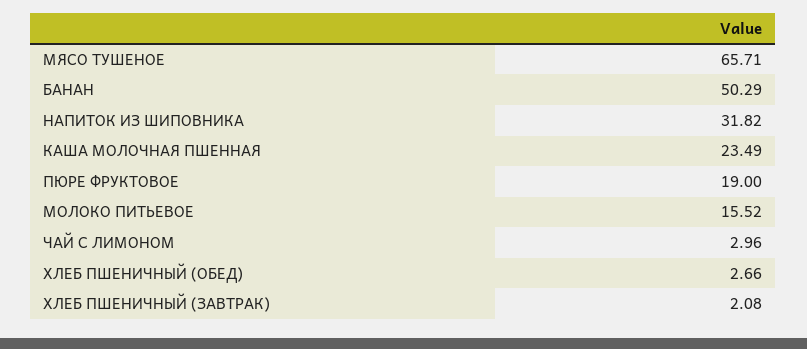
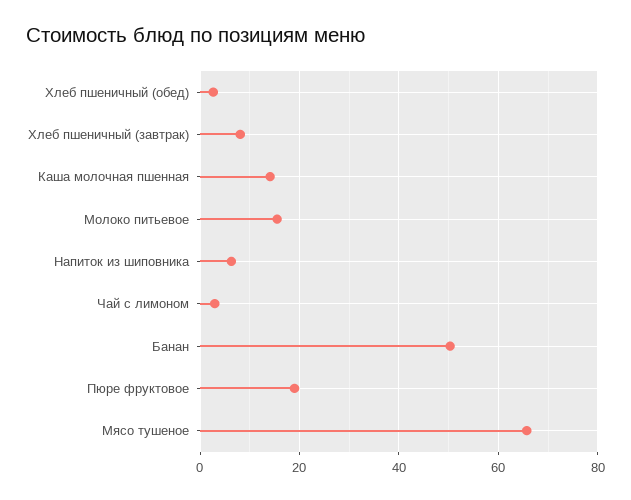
  {
    "МЯСО ТУШЕНОЕ": 65.71,
    "БАНАН": 50.29,
-   "НАПИТОК ИЗ ШИПОВНИКА": 31.82,
+   "НАПИТОК ИЗ ШИПОВНИКА": 6,
-   "КАША МОЛОЧНАЯ ПШЕННАЯ": 23.49,
+   "КАША МОЛОЧНАЯ ПШЕННАЯ": 14,
    "ПЮРЕ ФРУКТОВОЕ": 19,
    "МОЛОКО ПИТЬЕВОЕ": 15.52,
    "ЧАЙ С ЛИМОНОМ": 2.96,
    "ХЛЕБ ПШЕНИЧНЫЙ (ОБЕД)": 2.66,
-   "ХЛЕБ ПШЕНИЧНЫЙ (ЗАВТРАК)": 2.08
+   "ХЛЕБ ПШЕНИЧНЫЙ (ЗАВТРАК)": 8
  }

